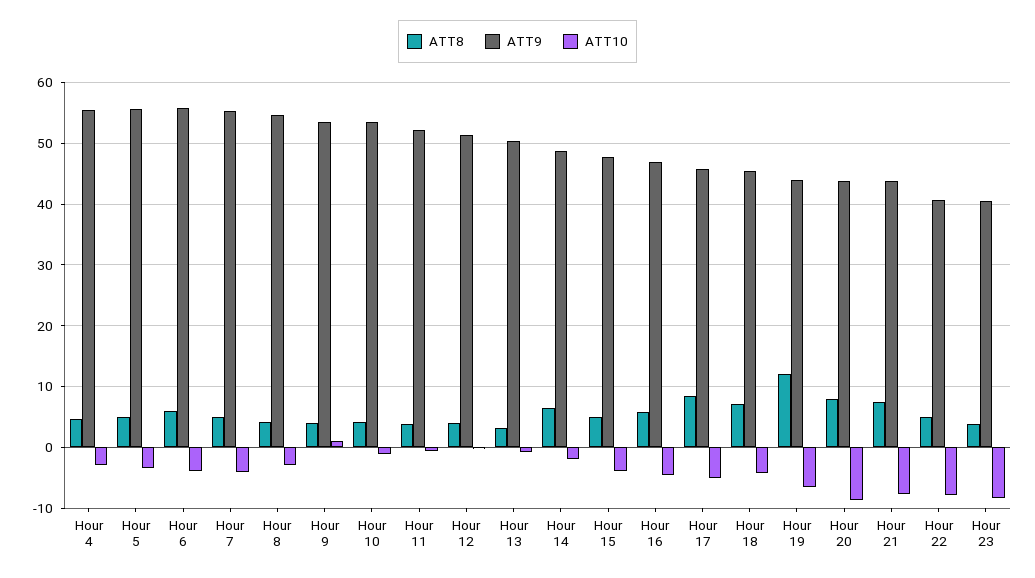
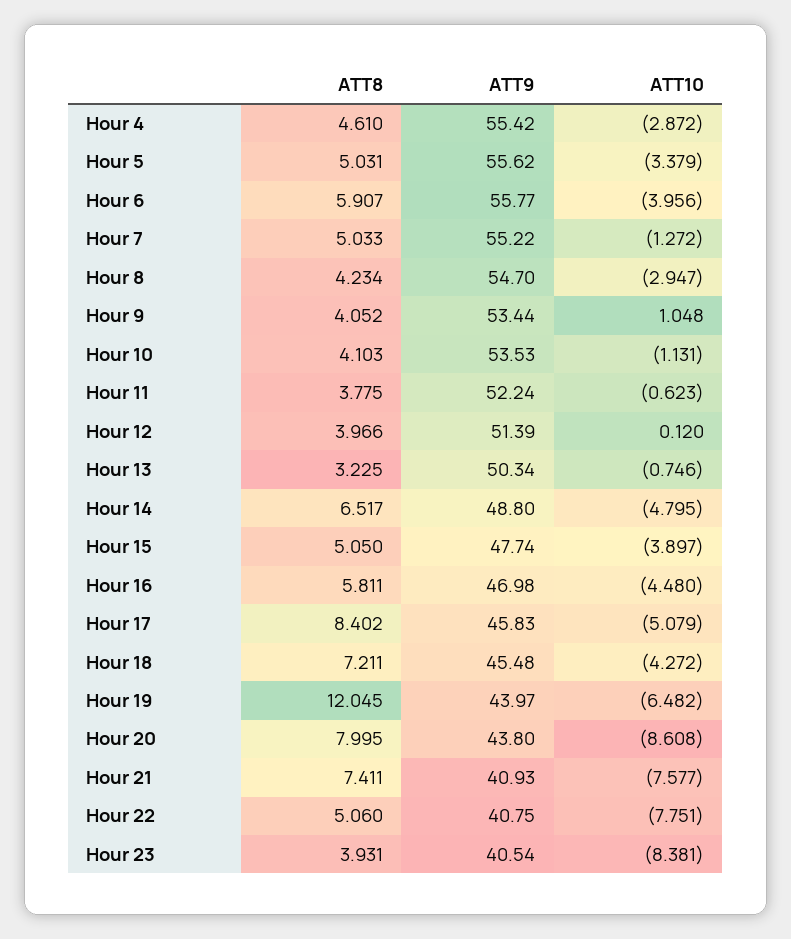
  {
    "ATT8": {
      "Hour 4": 4.61,
      "Hour 5": 5.031,
      "Hour 6": 5.907,
      "Hour 7": 5.033,
      "Hour 8": 4.234,
      "Hour 9": 4.052,
      "Hour 10": 4.103,
      "Hour 11": 3.775,
      "Hour 12": 3.966,
      "Hour 13": 3.225,
      "Hour 14": 6.517,
      "Hour 15": 5.05,
      "Hour 16": 5.811,
      "Hour 17": 8.402,
      "Hour 18": 7.211,
      "Hour 19": 12.045,
      "Hour 20": 7.995,
      "Hour 21": 7.411,
      "Hour 22": 5.06,
      "Hour 23": 3.931
    },
    "ATT9": {
      "Hour 4": 55.42,
      "Hour 5": 55.62,
      "Hour 6": 55.77,
      "Hour 7": 55.22,
      "Hour 8": 54.7,
      "Hour 9": 53.44,
      "Hour 10": 53.53,
      "Hour 11": 52.24,
      "Hour 12": 51.39,
      "Hour 13": 50.34,
      "Hour 14": 48.8,
      "Hour 15": 47.74,
      "Hour 16": 46.98,
      "Hour 17": 45.83,
      "Hour 18": 45.48,
      "Hour 19": 43.97,
      "Hour 20": 43.8,
-     "Hour 21": 44,
+     "Hour 21": 40.93,
      "Hour 22": 40.75,
      "Hour 23": 40.54
    },
    "ATT10": {
      "Hour 4": -2.872,
      "Hour 5": -3.379,
      "Hour 6": -3.956,
-     "Hour 7": -4,
+     "Hour 7": -1.272,
      "Hour 8": -2.947,
      "Hour 9": 1.048,
      "Hour 10": -1.131,
      "Hour 11": -0.623,
      "Hour 12": 0.12,
      "Hour 13": -0.746,
-     "Hour 14": -2,
+     "Hour 14": -4.795,
      "Hour 15": -3.897,
      "Hour 16": -4.48,
      "Hour 17": -5.079,
      "Hour 18": -4.272,
      "Hour 19": -6.482,
      "Hour 20": -8.608,
      "Hour 21": -7.577,
      "Hour 22": -7.751,
      "Hour 23": -8.381
    }
  }

